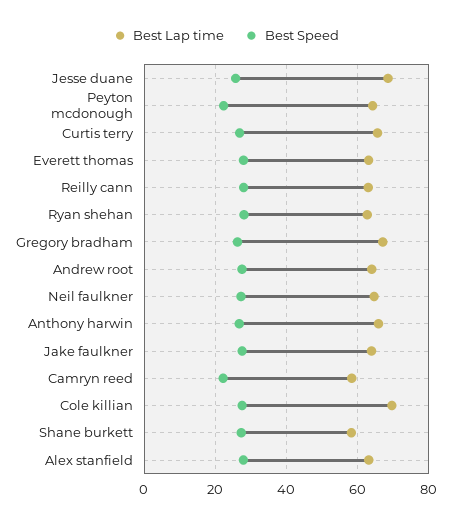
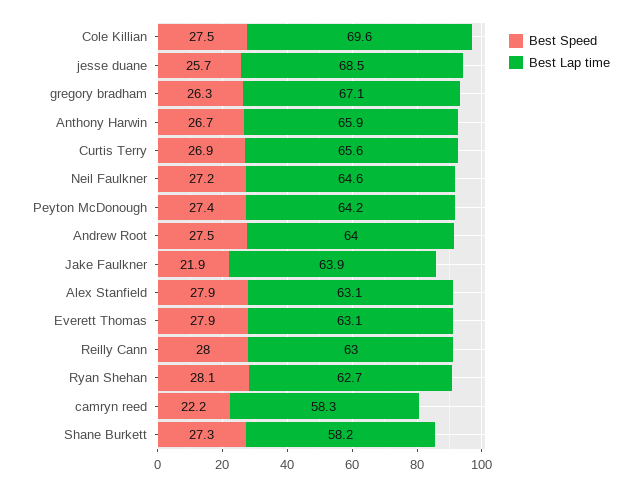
  {
    "Best Lap time": {
      "Jesse duane": 68.5,
      "Peyton mcdonough": 64.2,
      "Curtis terry": 65.6,
      "Everett thomas": 63.1,
      "Reilly cann": 63,
      "Ryan shehan": 62.7,
      "Gregory bradham": 67.1,
      "Andrew root": 64,
      "Neil faulkner": 64.6,
      "Anthony harwin": 65.9,
      "Jake faulkner": 63.9,
      "Camryn reed": 58.3,
      "Cole killian": 69.6,
      "Shane burkett": 58.2,
      "Alex stanfield": 63.1
    },
    "Best Speed": {
      "Jesse duane": 25.7,
-     "Peyton mcdonough": 22,
+     "Peyton mcdonough": 27.4,
      "Curtis terry": 26.9,
      "Everett thomas": 27.9,
      "Reilly cann": 28,
      "Ryan shehan": 28.1,
      "Gregory bradham": 26.3,
      "Andrew root": 27.5,
      "Neil faulkner": 27.2,
      "Anthony harwin": 26.7,
-     "Jake faulkner": 28,
+     "Jake faulkner": 21.9,
      "Camryn reed": 22.2,
      "Cole killian": 27.5,
      "Shane burkett": 27.3,
      "Alex stanfield": 27.9
    }
  }

